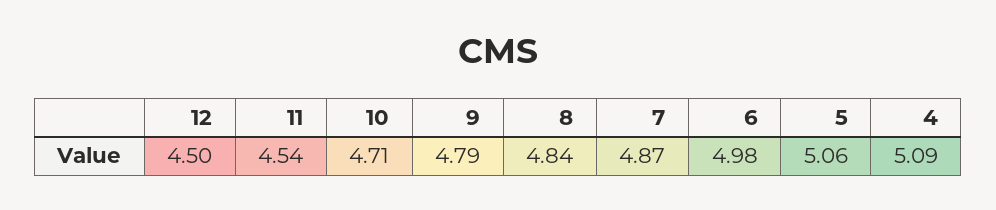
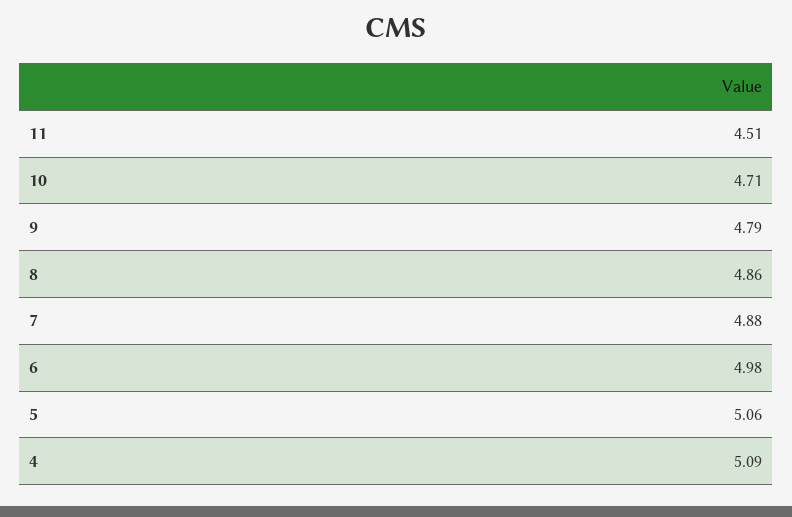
  {
-   "12": 4.5,
-   "11": 4.54,
+   "11": 4.51,
    "10": 4.71,
    "9": 4.79,
-   "8": 4.84,
+   "8": 4.86,
-   "7": 4.87,
+   "7": 4.88,
    "6": 4.98,
    "5": 5.06,
    "4": 5.09
  }

